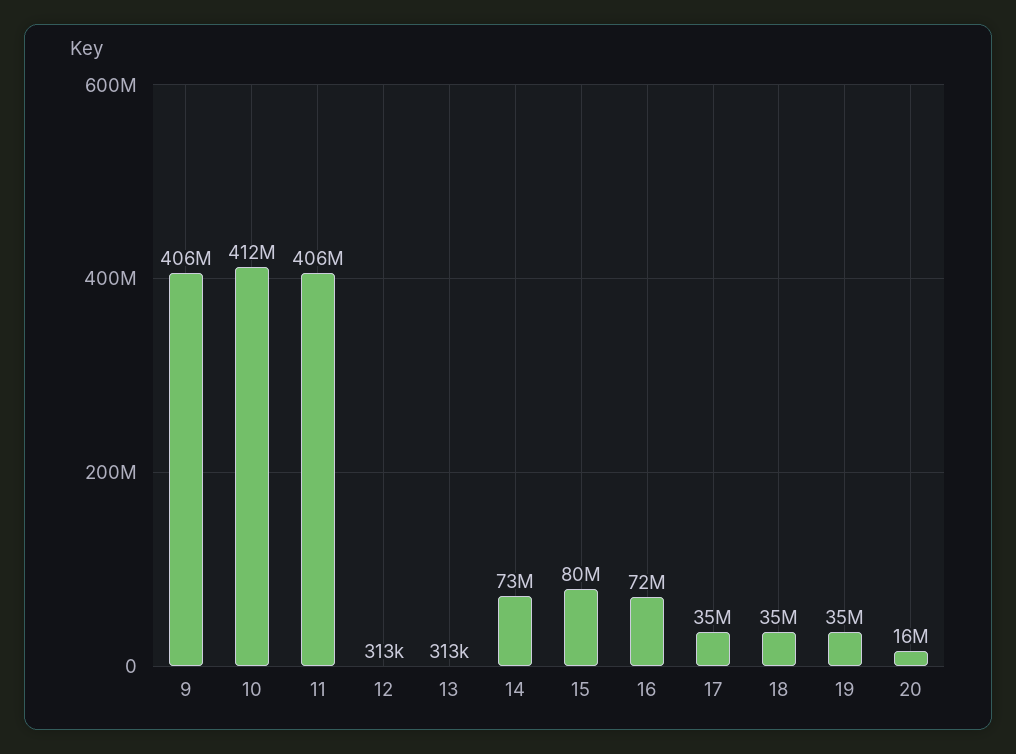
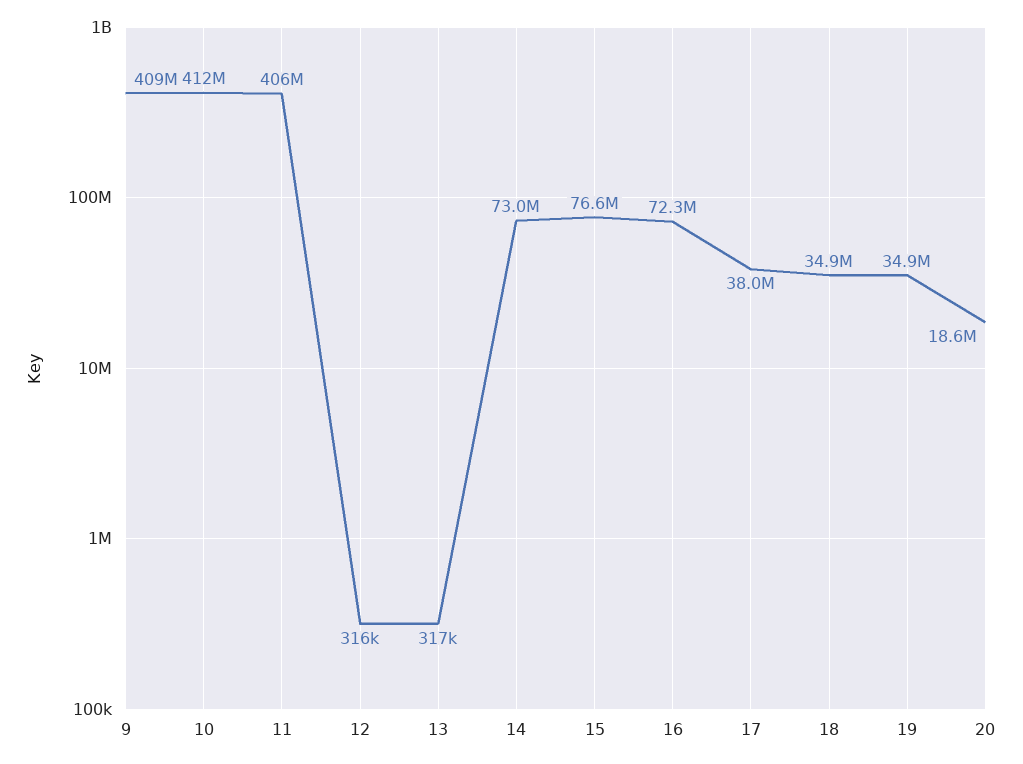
  {
-   "9": 406000000,
+   "9": 409000000,
    "10": 412000000,
    "11": 406000000,
-   "12": 313000,
+   "12": 316000,
-   "13": 313000,
+   "13": 317000,
    "14": 73000000,
-   "15": 80000000,
+   "15": 76600000,
    "16": 72300000,
-   "17": 35000000,
+   "17": 38000000,
    "18": 34900000,
    "19": 34900000,
-   "20": 16000000
+   "20": 18600000
  }

